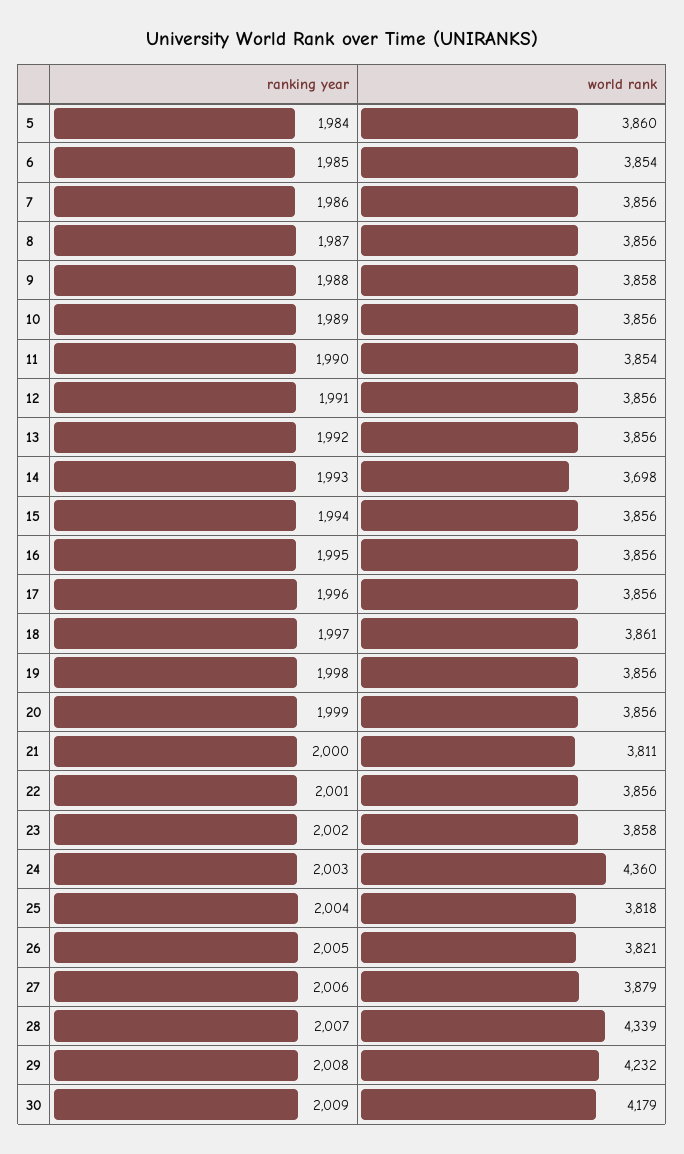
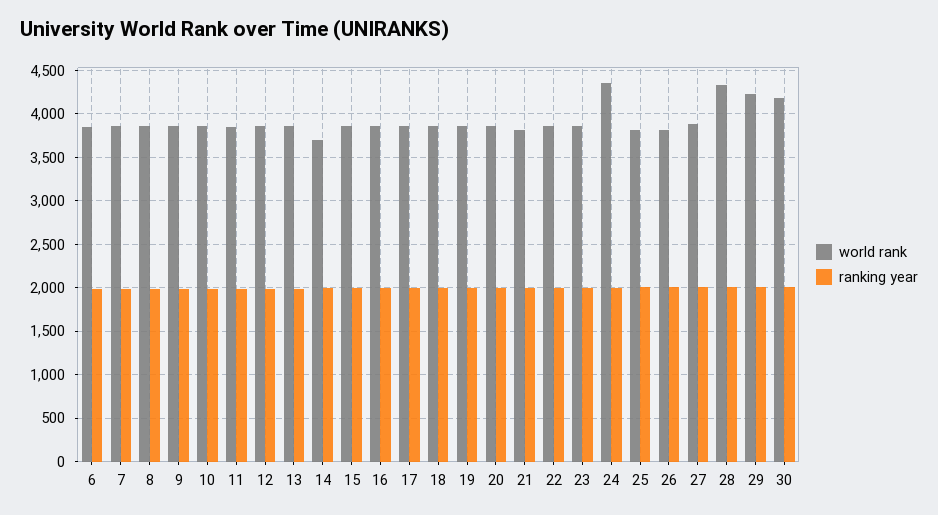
  {
    "ranking year": {
-     "5": 1984,
      "6": 1985,
      "7": 1986,
      "8": 1987,
      "9": 1988,
      "10": 1989,
      "11": 1990,
      "12": 1991,
      "13": 1992,
      "14": 1993,
      "15": 1994,
      "16": 1995,
      "17": 1996,
      "18": 1997,
      "19": 1998,
      "20": 1999,
      "21": 2000,
      "22": 2001,
      "23": 2002,
      "24": 2003,
      "25": 2004,
      "26": 2005,
      "27": 2006,
      "28": 2007,
      "29": 2008,
      "30": 2009
    },
    "world rank": {
-     "5": 3860,
      "6": 3854,
      "7": 3856,
      "8": 3856,
      "9": 3858,
      "10": 3856,
      "11": 3854,
      "12": 3856,
      "13": 3856,
      "14": 3698,
      "15": 3856,
      "16": 3856,
      "17": 3856,
      "18": 3861,
      "19": 3856,
      "20": 3856,
      "21": 3811,
      "22": 3856,
      "23": 3858,
      "24": 4360,
      "25": 3818,
      "26": 3821,
      "27": 3879,
      "28": 4339,
      "29": 4232,
      "30": 4179
    }
  }

